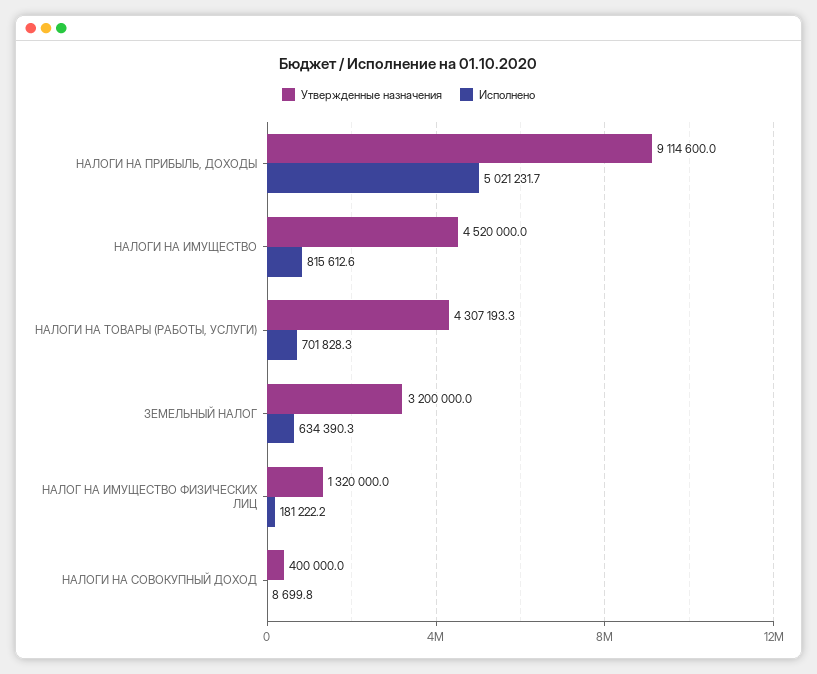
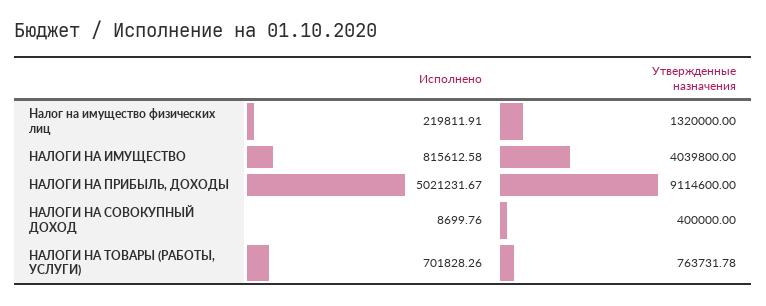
  {
    "Утвержденные назначения": {
      "НАЛОГИ НА ПРИБЫЛЬ, ДОХОДЫ": 9114600,
-     "НАЛОГИ НА ИМУЩЕСТВО": 4520000,
+     "НАЛОГИ НА ИМУЩЕСТВО": 4039800,
-     "НАЛОГИ НА ТОВАРЫ (РАБОТЫ, УСЛУГИ)": 4307193.3,
+     "НАЛОГИ НА ТОВАРЫ (РАБОТЫ, УСЛУГИ)": 763731.78,
-     "ЗЕМЕЛЬНЫЙ НАЛОГ": 3200000,
      "НАЛОГ НА ИМУЩЕСТВО ФИЗИЧЕСКИХ ЛИЦ": 1320000,
      "НАЛОГИ НА СОВОКУПНЫЙ ДОХОД": 400000
    },
    "Исполнено": {
      "НАЛОГИ НА ПРИБЫЛЬ, ДОХОДЫ": 5021231.67,
      "НАЛОГИ НА ИМУЩЕСТВО": 815612.58,
      "НАЛОГИ НА ТОВАРЫ (РАБОТЫ, УСЛУГИ)": 701828.26,
-     "ЗЕМЕЛЬНЫЙ НАЛОГ": 634390.3,
-     "НАЛОГ НА ИМУЩЕСТВО ФИЗИЧЕСКИХ ЛИЦ": 181222.2,
+     "НАЛОГ НА ИМУЩЕСТВО ФИЗИЧЕСКИХ ЛИЦ": 219811.91,
      "НАЛОГИ НА СОВОКУПНЫЙ ДОХОД": 8699.76
    }
  }

